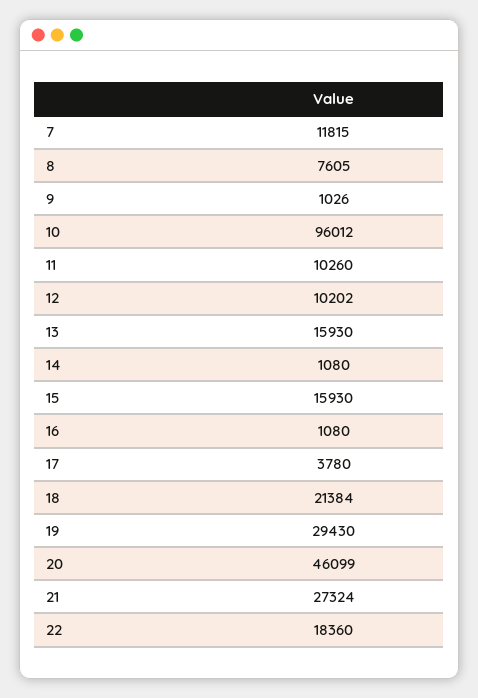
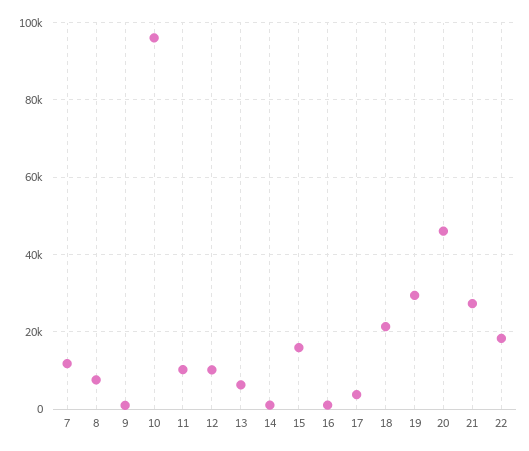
  {
    "7": 11815,
    "8": 7605,
    "9": 1026,
    "10": 96012,
    "11": 10260,
    "12": 10202,
-   "13": 15930,
+   "13": 6000,
    "14": 1080,
    "15": 15930,
    "16": 1080,
    "17": 3780,
    "18": 21384,
    "19": 29430,
    "20": 46099,
    "21": 27324,
    "22": 18360
  }

